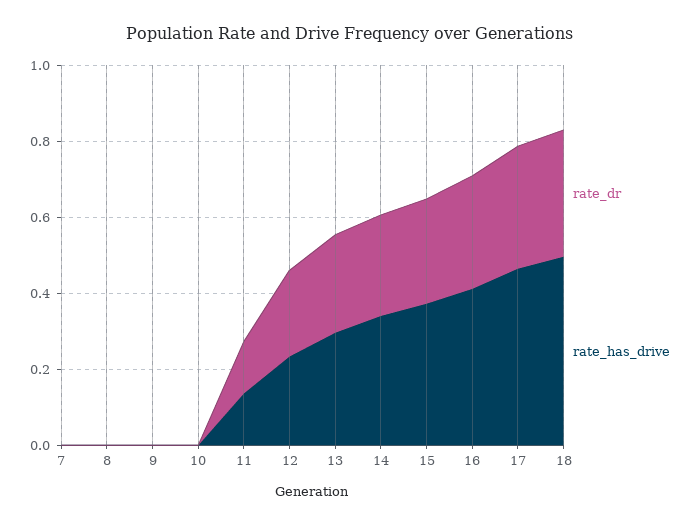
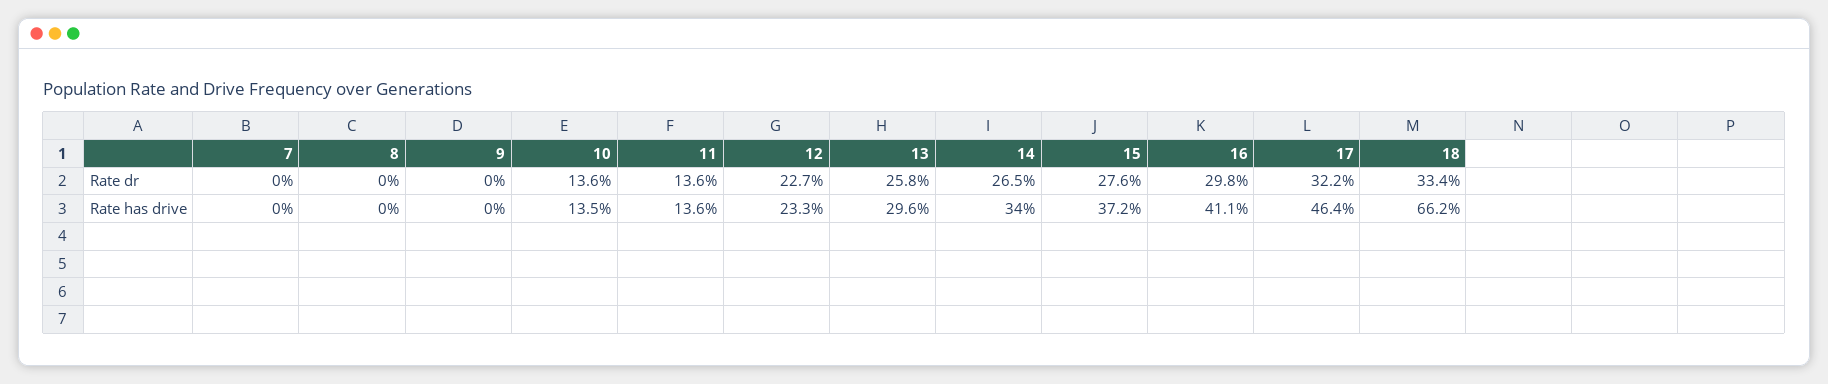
  {
    "rate_dr": {
      "7": 0,
      "8": 0,
      "9": 0,
-     "10": 0,
+     "10": 0.136,
      "11": 0.136,
      "12": 0.227,
      "13": 0.258,
      "14": 0.265,
      "15": 0.276,
      "16": 0.298,
      "17": 0.322,
      "18": 0.334
    },
    "rate_has_drive": {
      "7": 0,
      "8": 0,
      "9": 0,
-     "10": 0,
+     "10": 0.135,
      "11": 0.136,
      "12": 0.233,
      "13": 0.296,
      "14": 0.34,
      "15": 0.372,
      "16": 0.411,
      "17": 0.464,
-     "18": 0.5
+     "18": 0.662
    }
  }

